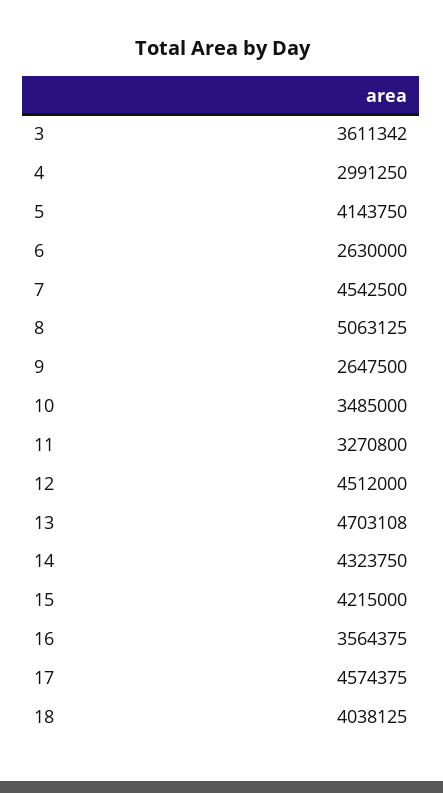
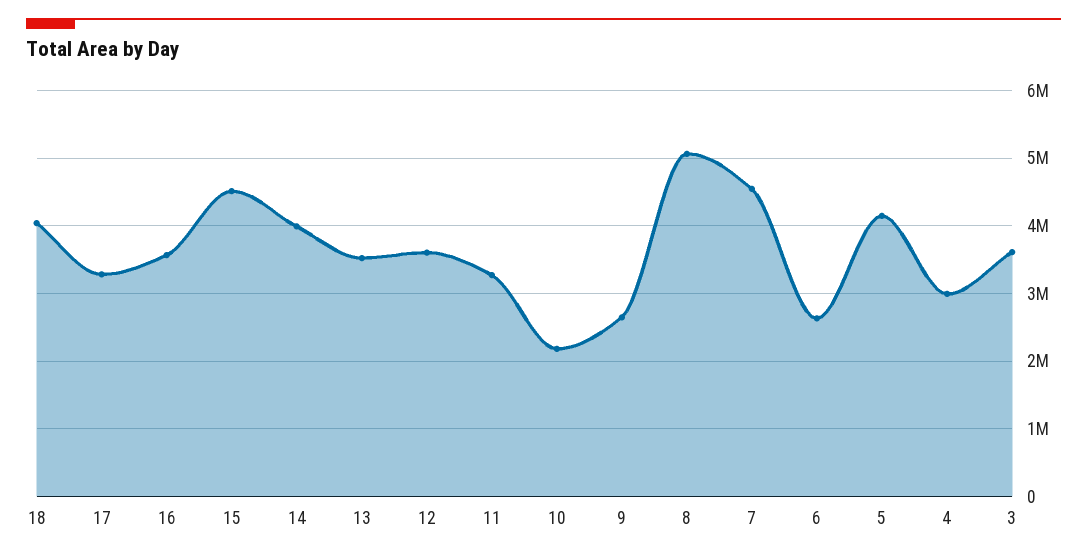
  {
    "3": 3611342,
    "4": 2991250,
    "5": 4143750,
    "6": 2630000,
    "7": 4542500,
    "8": 5063125,
    "9": 2647500,
-   "10": 3485000,
+   "10": 2200000,
    "11": 3270800,
-   "12": 4512000,
+   "12": 3600000,
-   "13": 4703108,
+   "13": 3500000,
-   "14": 4323750,
+   "14": 4000000,
-   "15": 4215000,
+   "15": 4500000,
    "16": 3564375,
-   "17": 4574375,
+   "17": 3300000,
    "18": 4038125
  }

